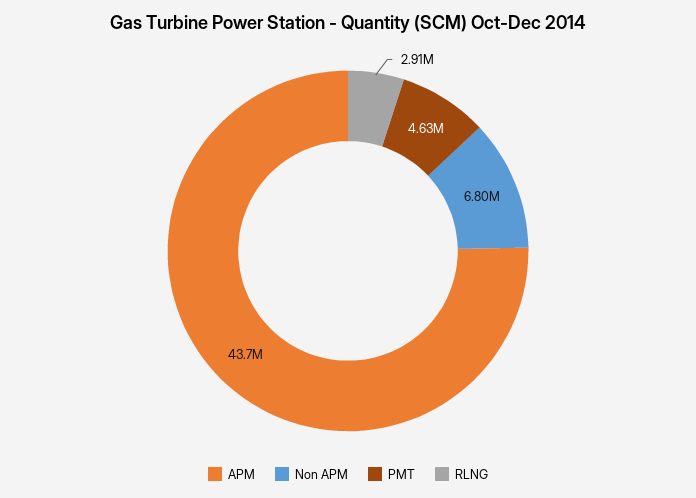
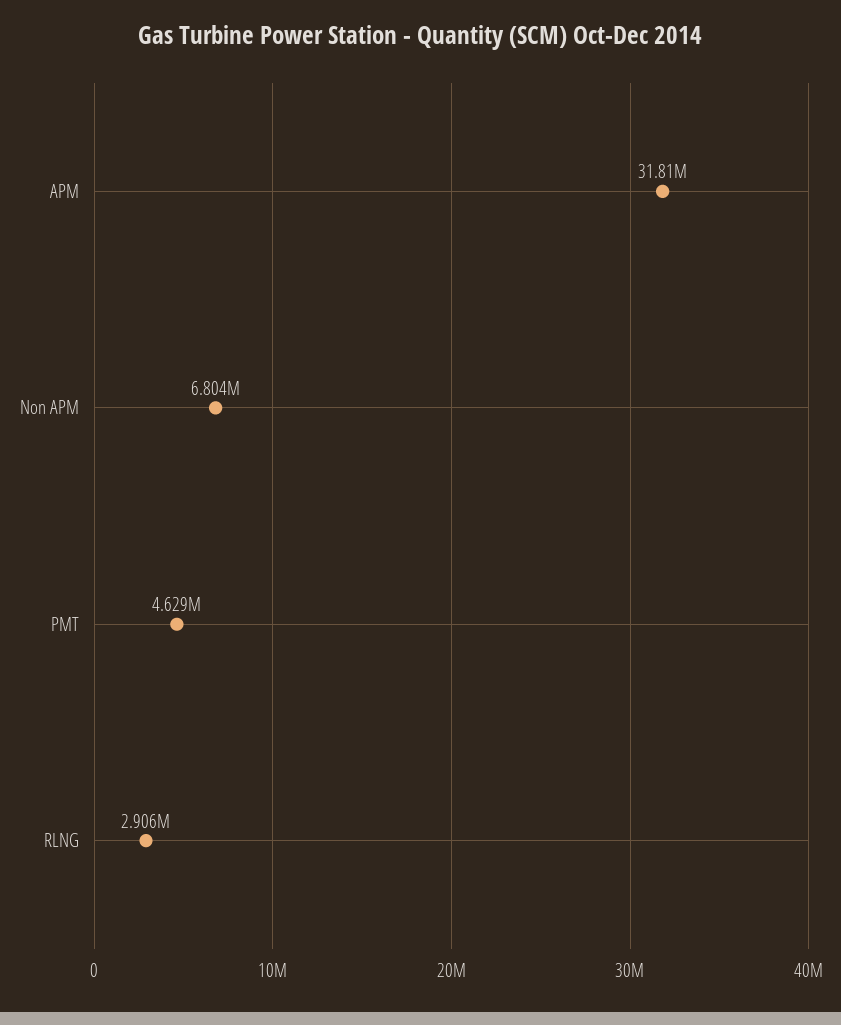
  {
-   "APM": 43700000,
+   "APM": 31810000,
    "Non APM": 6804000,
    "PMT": 4629000,
    "RLNG": 2906000
  }

